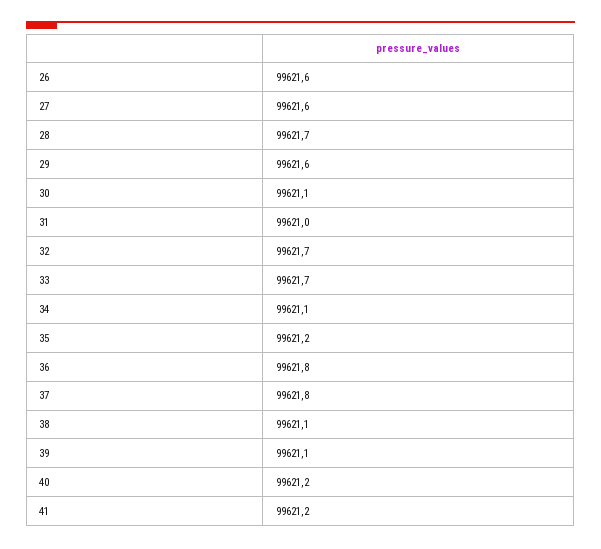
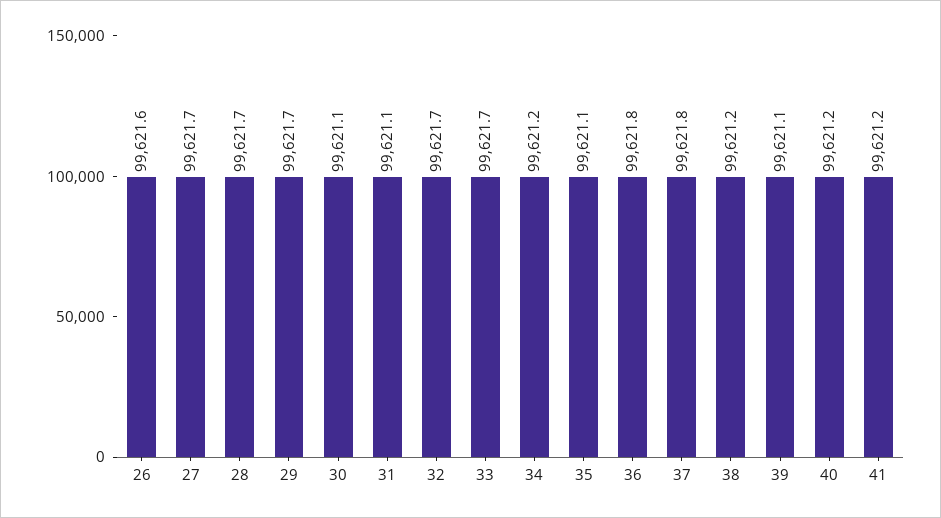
  {
    "26": 99621.6,
-   "27": 99621.6,
+   "27": 99621.7,
    "28": 99621.7,
-   "29": 99621.6,
+   "29": 99621.7,
    "30": 99621.1,
-   "31": 99621,
+   "31": 99621.1,
    "32": 99621.7,
    "33": 99621.7,
-   "34": 99621.1,
+   "34": 99621.2,
-   "35": 99621.2,
+   "35": 99621.1,
    "36": 99621.8,
    "37": 99621.8,
-   "38": 99621.1,
+   "38": 99621.2,
    "39": 99621.1,
    "40": 99621.2,
    "41": 99621.2
  }

